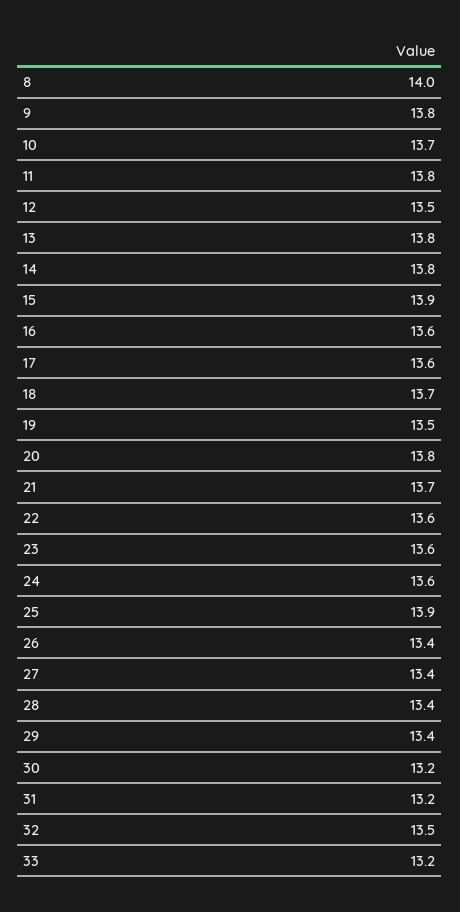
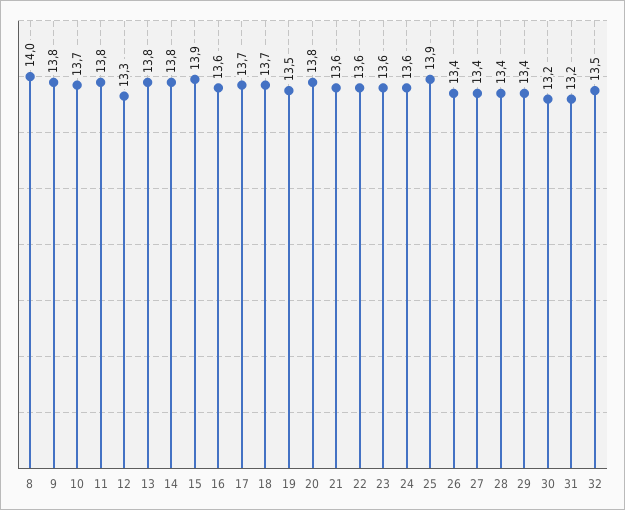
  {
    "8": 14,
    "9": 13.8,
    "10": 13.7,
    "11": 13.8,
-   "12": 13.5,
+   "12": 13.3,
    "13": 13.8,
    "14": 13.8,
    "15": 13.9,
    "16": 13.6,
-   "17": 13.6,
+   "17": 13.7,
    "18": 13.7,
    "19": 13.5,
    "20": 13.8,
-   "21": 13.7,
+   "21": 13.6,
    "22": 13.6,
    "23": 13.6,
    "24": 13.6,
    "25": 13.9,
    "26": 13.4,
    "27": 13.4,
    "28": 13.4,
    "29": 13.4,
    "30": 13.2,
    "31": 13.2,
-   "32": 13.5,
+   "32": 13.5
-   "33": 13.2
  }

